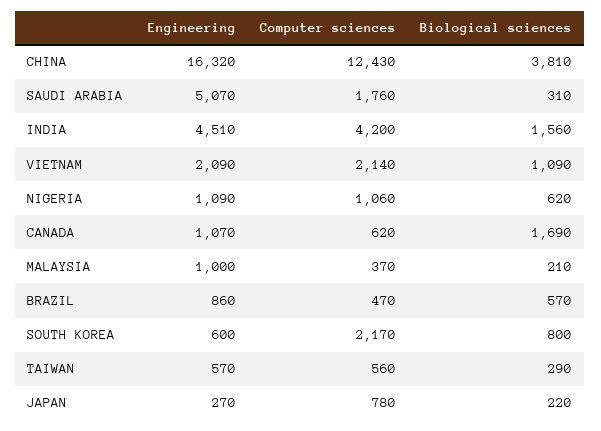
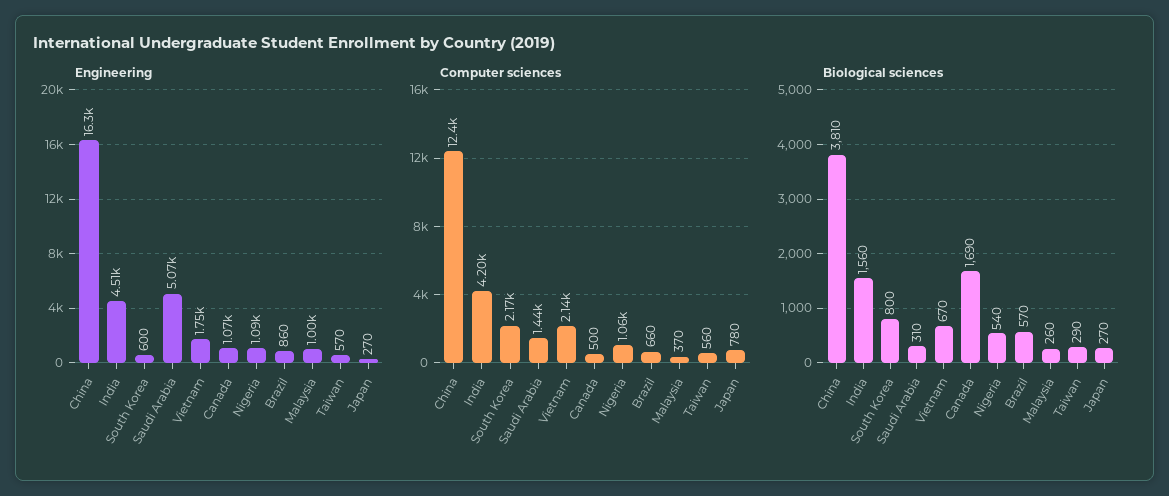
  {
    "Engineering": {
      "CHINA": 16320,
      "SAUDI ARABIA": 5070,
      "INDIA": 4510,
-     "VIETNAM": 2090,
+     "VIETNAM": 1750,
      "NIGERIA": 1090,
      "CANADA": 1070,
      "MALAYSIA": 1000,
      "BRAZIL": 860,
      "SOUTH KOREA": 600,
      "TAIWAN": 570,
      "JAPAN": 270
    },
    "Computer sciences": {
      "CHINA": 12430,
-     "SAUDI ARABIA": 1760,
+     "SAUDI ARABIA": 1440,
      "INDIA": 4200,
      "VIETNAM": 2140,
      "NIGERIA": 1060,
-     "CANADA": 620,
+     "CANADA": 500,
      "MALAYSIA": 370,
-     "BRAZIL": 470,
+     "BRAZIL": 660,
      "SOUTH KOREA": 2170,
      "TAIWAN": 560,
      "JAPAN": 780
    },
    "Biological sciences": {
      "CHINA": 3810,
      "SAUDI ARABIA": 310,
      "INDIA": 1560,
-     "VIETNAM": 1090,
+     "VIETNAM": 670,
-     "NIGERIA": 620,
+     "NIGERIA": 540,
      "CANADA": 1690,
-     "MALAYSIA": 210,
+     "MALAYSIA": 260,
      "BRAZIL": 570,
      "SOUTH KOREA": 800,
      "TAIWAN": 290,
-     "JAPAN": 220
+     "JAPAN": 270
    }
  }

